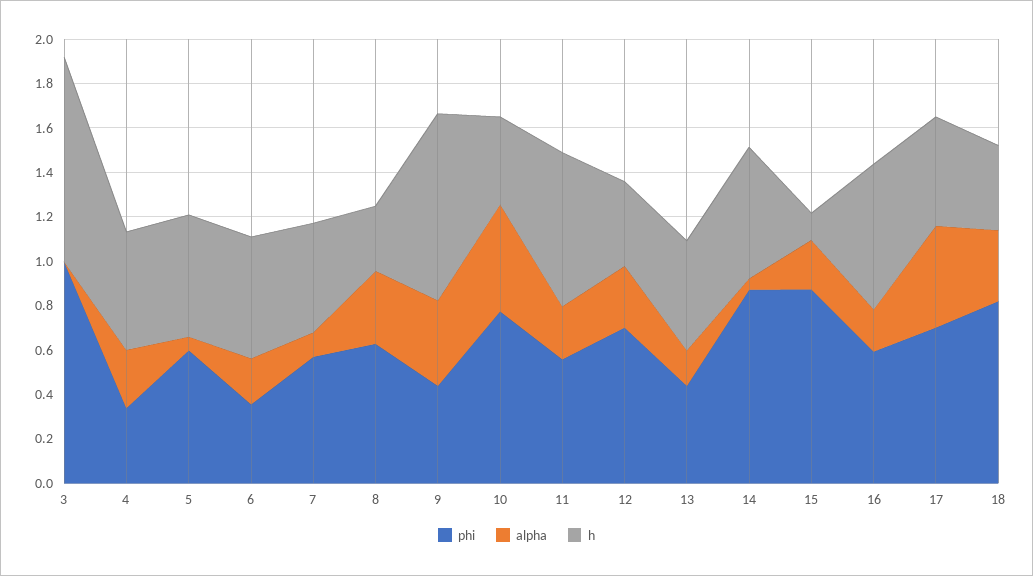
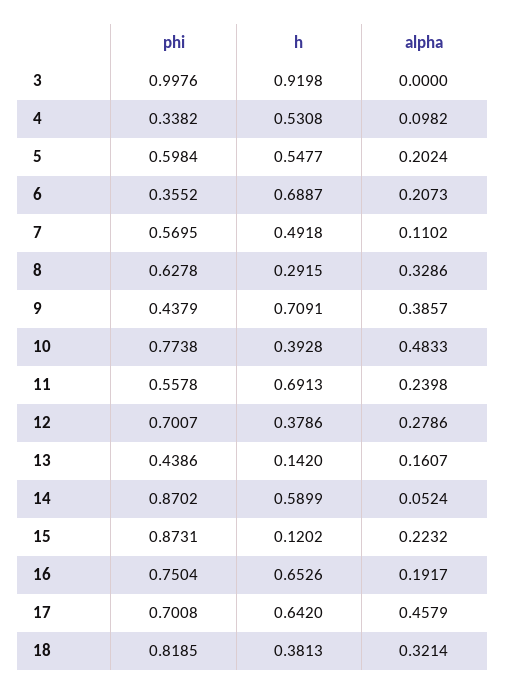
  {
    "phi": {
      "3": 0.9976,
      "4": 0.3382,
      "5": 0.5984,
      "6": 0.3552,
      "7": 0.5695,
      "8": 0.6278,
      "9": 0.4379,
      "10": 0.7738,
      "11": 0.5578,
      "12": 0.7007,
      "13": 0.4386,
      "14": 0.8702,
      "15": 0.8731,
-     "16": 0.6,
+     "16": 0.7504,
      "17": 0.7008,
      "18": 0.8185
    },
    "alpha": {
      "3": 0,
-     "4": 0.25,
+     "4": 0.0982,
-     "5": 0.05,
+     "5": 0.2024,
      "6": 0.2073,
      "7": 0.1102,
      "8": 0.3286,
      "9": 0.3857,
      "10": 0.4833,
      "11": 0.2398,
      "12": 0.2786,
      "13": 0.1607,
      "14": 0.0524,
      "15": 0.2232,
      "16": 0.1917,
      "17": 0.4579,
      "18": 0.3214
    },
    "h": {
      "3": 0.9198,
      "4": 0.5308,
      "5": 0.5477,
-     "6": 0.55,
+     "6": 0.6887,
      "7": 0.4918,
      "8": 0.2915,
-     "9": 0.85,
+     "9": 0.7091,
      "10": 0.3928,
      "11": 0.6913,
      "12": 0.3786,
-     "13": 0.5,
+     "13": 0.142,
      "14": 0.5899,
      "15": 0.1202,
      "16": 0.6526,
-     "17": 0.5,
+     "17": 0.642,
      "18": 0.3813
    }
  }

